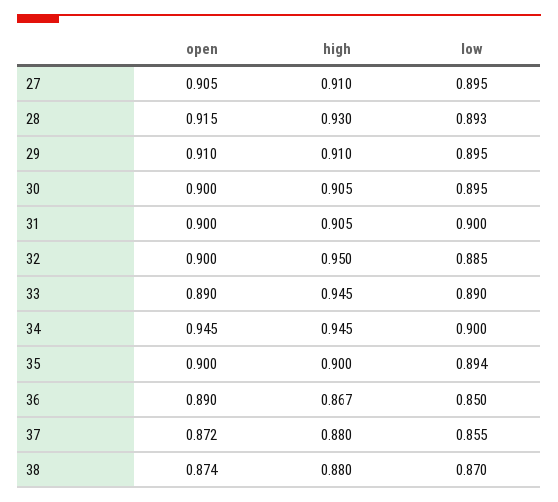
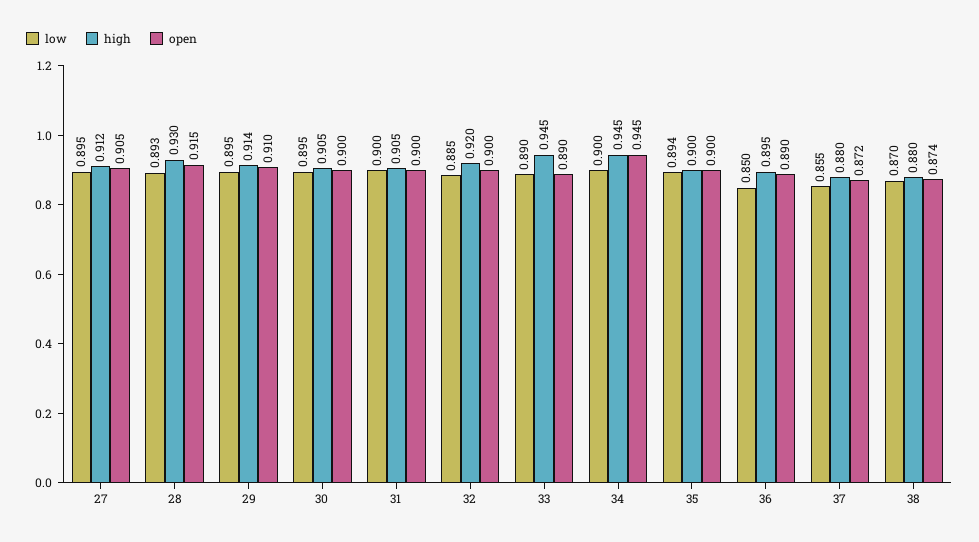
  {
    "open": {
      "27": 0.905,
      "28": 0.915,
      "29": 0.91,
      "30": 0.9,
      "31": 0.9,
      "32": 0.9,
      "33": 0.89,
      "34": 0.945,
      "35": 0.9,
      "36": 0.89,
      "37": 0.872,
      "38": 0.874
    },
    "high": {
-     "27": 0.91,
+     "27": 0.912,
      "28": 0.93,
-     "29": 0.91,
+     "29": 0.914,
      "30": 0.905,
      "31": 0.905,
-     "32": 0.95,
+     "32": 0.92,
      "33": 0.945,
      "34": 0.945,
      "35": 0.9,
-     "36": 0.867,
+     "36": 0.895,
      "37": 0.88,
      "38": 0.88
    },
    "low": {
      "27": 0.895,
      "28": 0.893,
      "29": 0.895,
      "30": 0.895,
      "31": 0.9,
      "32": 0.885,
      "33": 0.89,
      "34": 0.9,
      "35": 0.894,
      "36": 0.85,
      "37": 0.855,
      "38": 0.87
    }
  }

